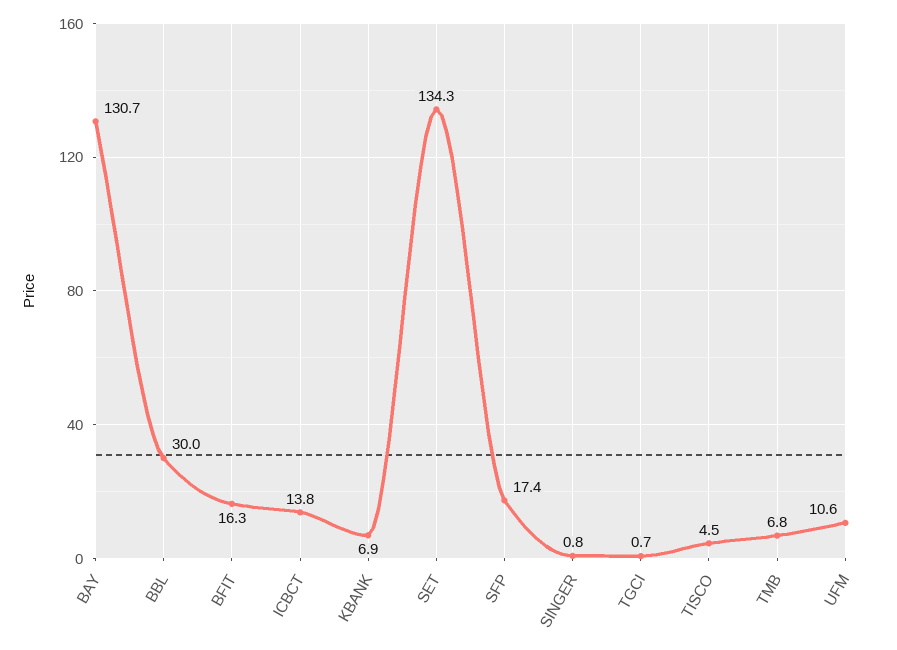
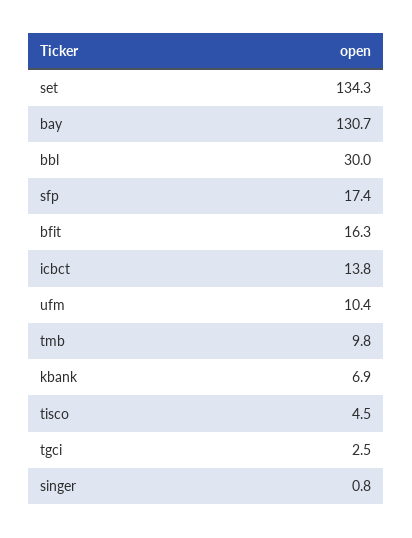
  {
    "BAY": 130.7,
    "BBL": 30,
    "BFIT": 16.3,
    "ICBCT": 13.8,
    "KBANK": 6.9,
    "SET": 134.3,
    "SFP": 17.4,
    "SINGER": 0.8,
-   "TGCI": 0.7,
+   "TGCI": 2.5,
    "TISCO": 4.5,
-   "TMB": 6.8,
+   "TMB": 9.8,
-   "UFM": 10.6
+   "UFM": 10.4
  }

